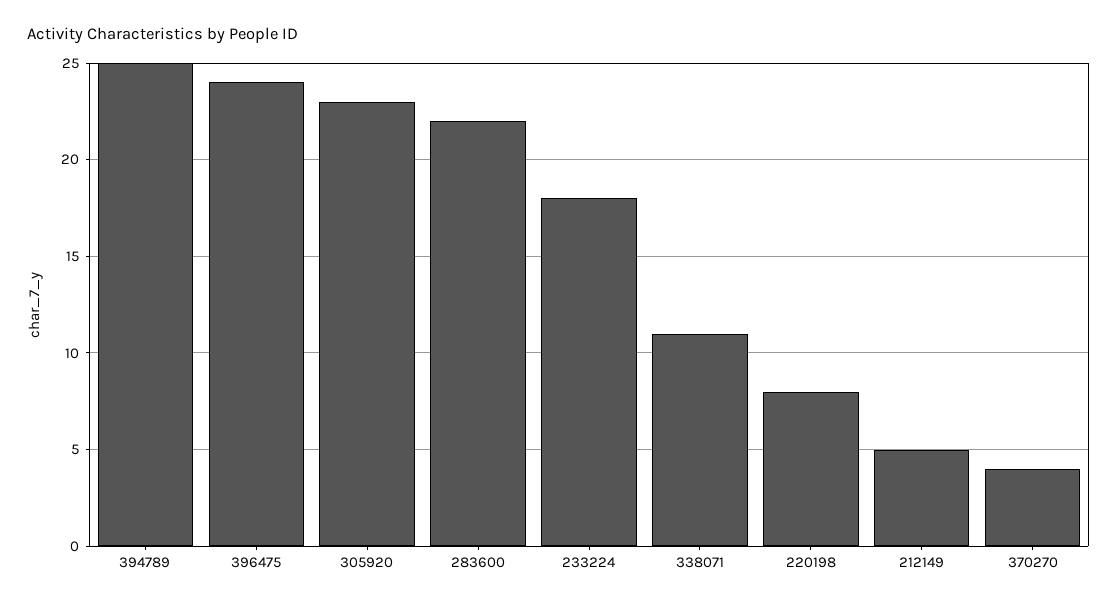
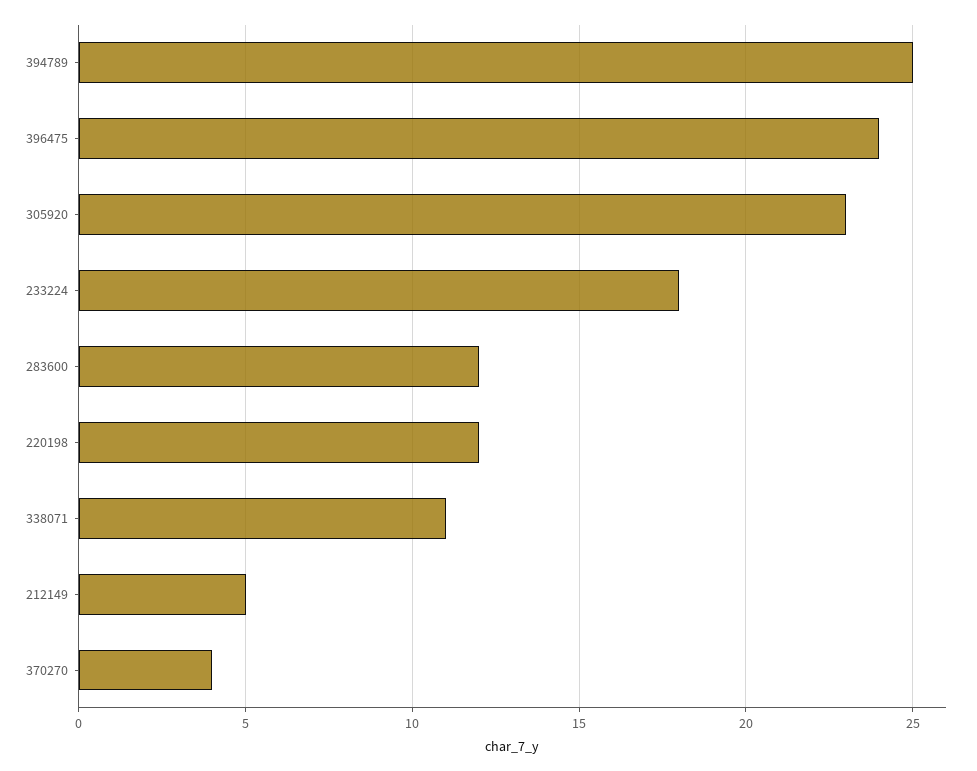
  {
    "394789": 25,
    "396475": 24,
    "305920": 23,
-   "283600": 22,
+   "283600": 12,
    "233224": 18,
    "338071": 11,
-   "220198": 8,
+   "220198": 12,
    "212149": 5,
    "370270": 4
  }

